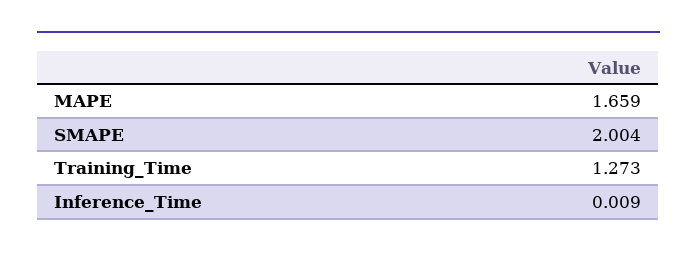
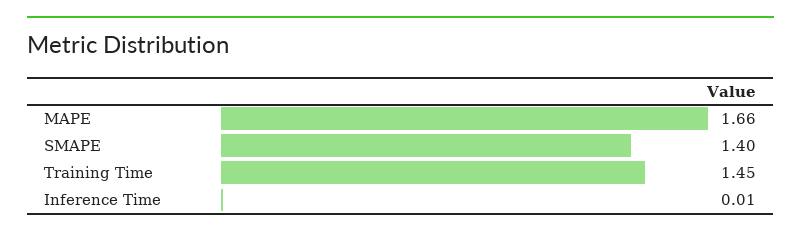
  {
    "MAPE": 1.659,
-   "SMAPE": 2.004,
+   "SMAPE": 1.4,
-   "Training_Time": 1.273,
+   "Training_Time": 1.45,
    "Inference_Time": 0.009
  }

